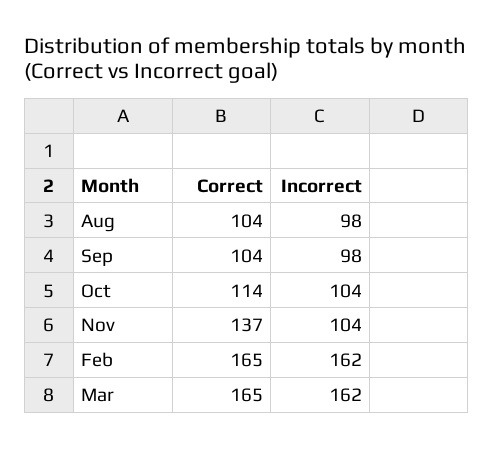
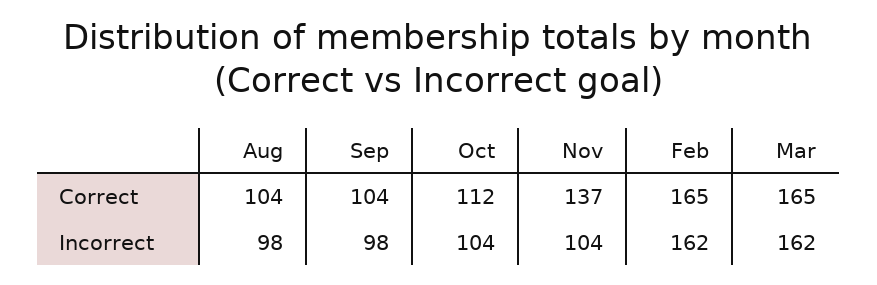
  {
    "Correct": {
      "Aug": 104,
      "Sep": 104,
-     "Oct": 114,
+     "Oct": 112,
      "Nov": 137,
      "Feb": 165,
      "Mar": 165
    },
    "Incorrect": {
      "Aug": 98,
      "Sep": 98,
      "Oct": 104,
      "Nov": 104,
      "Feb": 162,
      "Mar": 162
    }
  }

